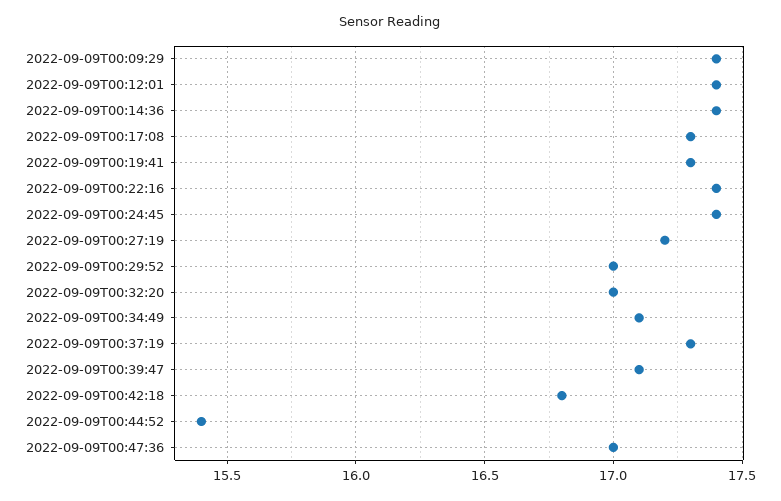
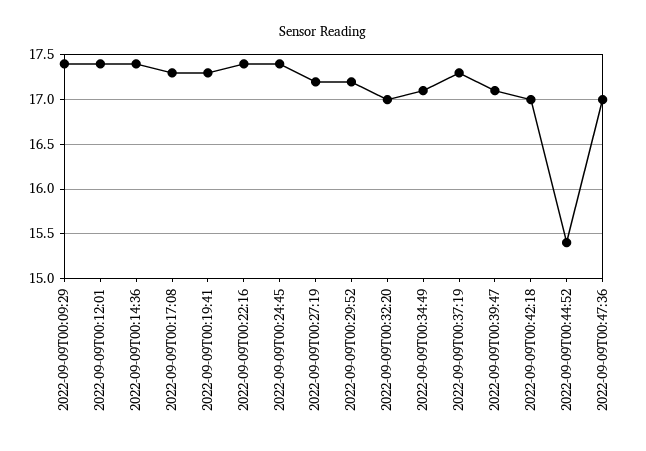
  {
    "2022-09-09T00:09:29": 17.4,
    "2022-09-09T00:12:01": 17.4,
    "2022-09-09T00:14:36": 17.4,
    "2022-09-09T00:17:08": 17.3,
    "2022-09-09T00:19:41": 17.3,
    "2022-09-09T00:22:16": 17.4,
    "2022-09-09T00:24:45": 17.4,
    "2022-09-09T00:27:19": 17.2,
-   "2022-09-09T00:29:52": 17,
+   "2022-09-09T00:29:52": 17.2,
    "2022-09-09T00:32:20": 17,
    "2022-09-09T00:34:49": 17.1,
    "2022-09-09T00:37:19": 17.3,
    "2022-09-09T00:39:47": 17.1,
-   "2022-09-09T00:42:18": 16.8,
+   "2022-09-09T00:42:18": 17,
    "2022-09-09T00:44:52": 15.4,
    "2022-09-09T00:47:36": 17
  }

